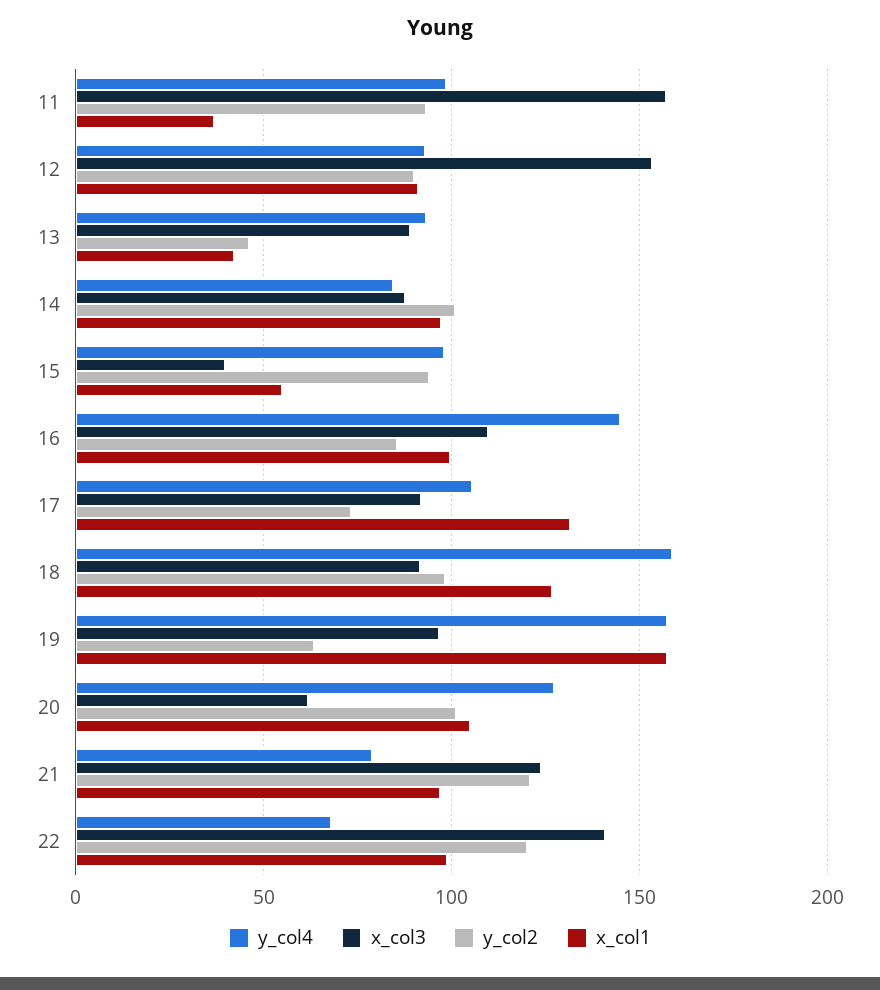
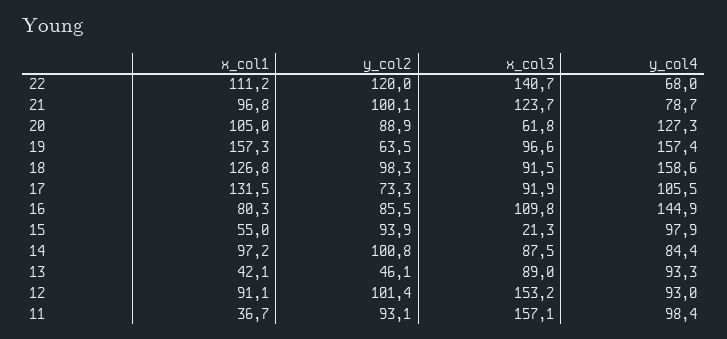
  {
    "y_col4": {
      "11": 98.4,
      "12": 93,
      "13": 93.3,
      "14": 84.4,
      "15": 97.9,
      "16": 144.9,
      "17": 105.5,
      "18": 158.6,
      "19": 157.4,
      "20": 127.3,
      "21": 78.7,
      "22": 68
    },
    "x_col3": {
      "11": 157.1,
      "12": 153.2,
      "13": 89,
      "14": 87.5,
-     "15": 40,
+     "15": 21.3,
      "16": 109.8,
      "17": 91.9,
      "18": 91.5,
      "19": 96.6,
      "20": 61.8,
      "21": 123.7,
      "22": 140.7
    },
    "y_col2": {
      "11": 93.1,
-     "12": 90,
+     "12": 101.4,
      "13": 46.1,
      "14": 100.8,
      "15": 93.9,
      "16": 85.5,
      "17": 73.3,
      "18": 98.3,
      "19": 63.5,
-     "20": 100,
+     "20": 88.9,
-     "21": 120,
+     "21": 100.1,
      "22": 120
    },
    "x_col1": {
      "11": 36.7,
      "12": 91.1,
      "13": 42.1,
      "14": 97.2,
      "15": 55,
-     "16": 100,
+     "16": 80.3,
      "17": 131.5,
      "18": 126.8,
      "19": 157.3,
      "20": 105,
      "21": 96.8,
-     "22": 100
+     "22": 111.2
    }
  }

